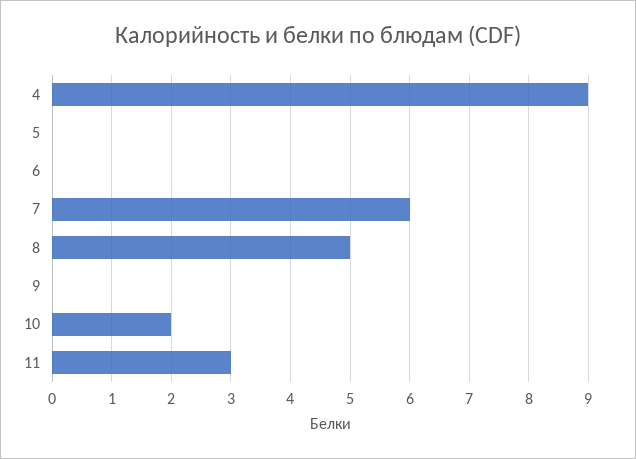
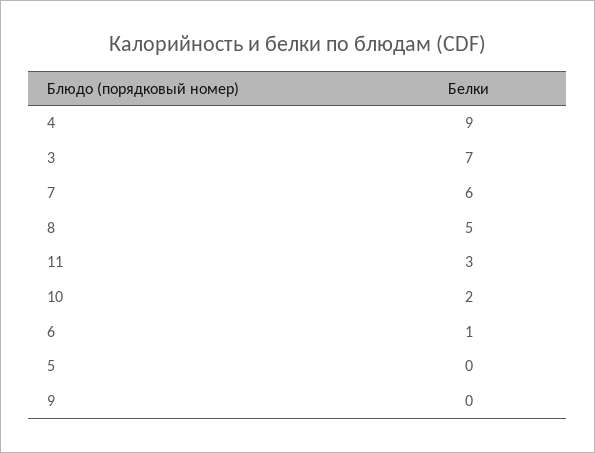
  {
    "4": 9,
    "5": 0,
-   "6": 0,
+   "6": 1,
    "7": 6,
    "8": 5,
    "9": 0,
    "10": 2,
-   "11": 3
+   "11": 3,
+   "3": 7
  }

